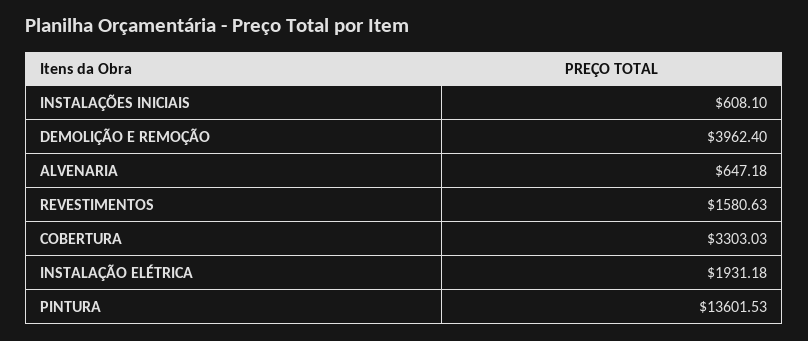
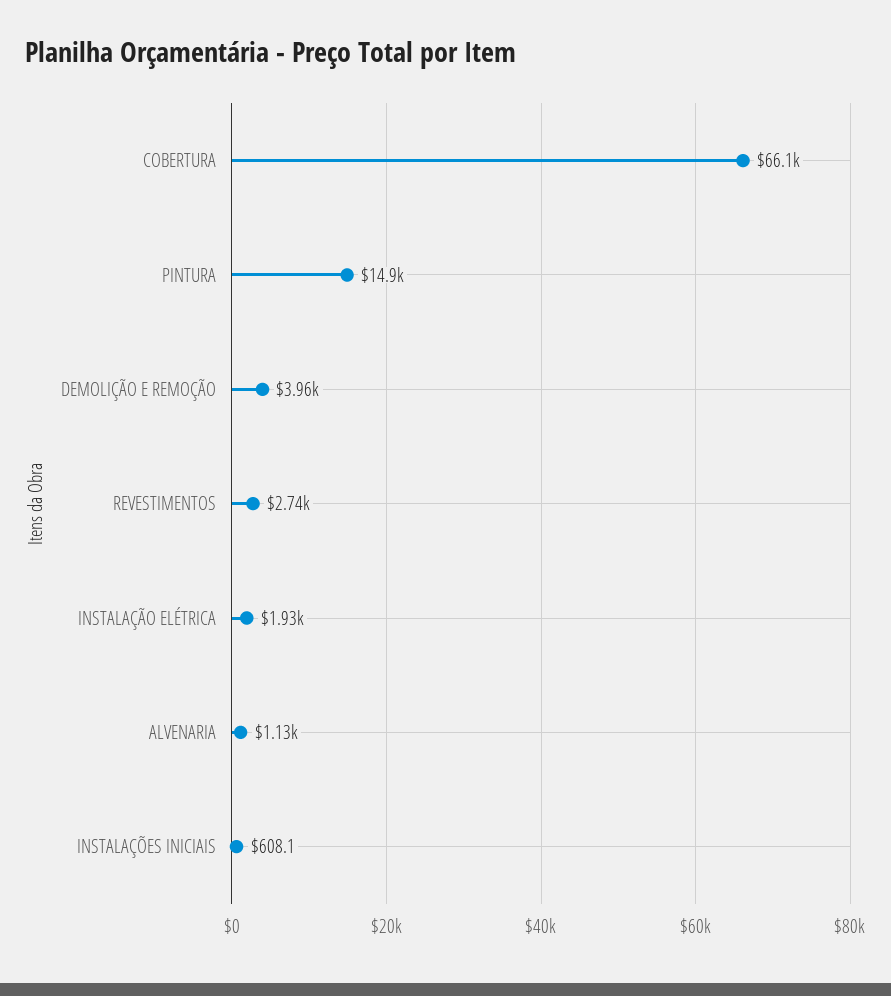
  {
    "INSTALAÇÕES INICIAIS": 608.1,
    "DEMOLIÇÃO E REMOÇÃO": 3962.4,
-   "ALVENARIA": 647.18,
+   "ALVENARIA": 1130,
-   "REVESTIMENTOS": 1580.63,
+   "REVESTIMENTOS": 2740,
-   "COBERTURA": 3303.03,
+   "COBERTURA": 66100,
    "INSTALAÇÃO ELÉTRICA": 1931.18,
-   "PINTURA": 13601.53
+   "PINTURA": 14900
  }

